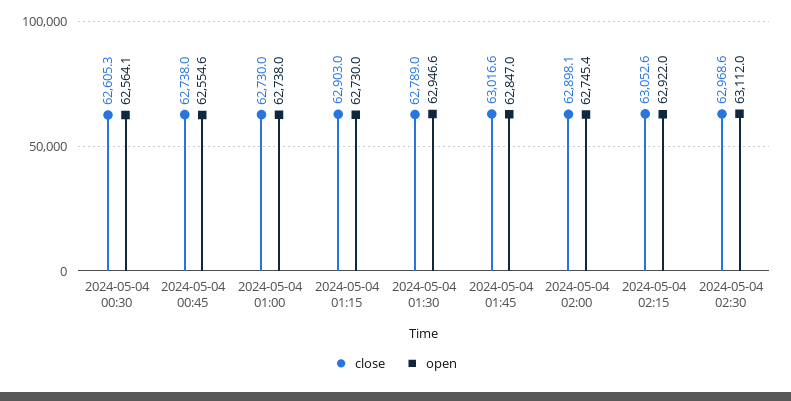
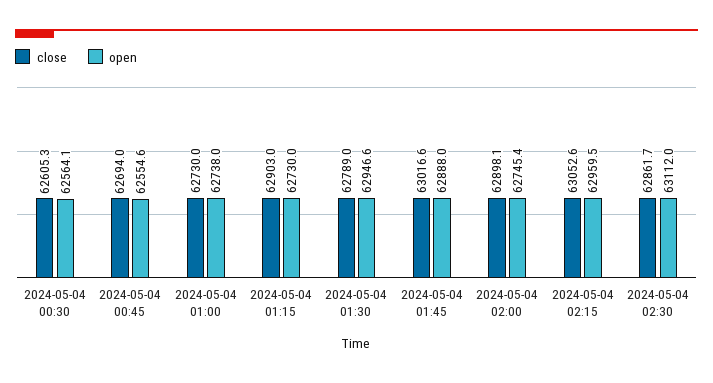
  {
    "close": {
      "2024-05-04 00:30": 62605.3,
-     "2024-05-04 00:45": 62738,
+     "2024-05-04 00:45": 62694,
      "2024-05-04 01:00": 62730,
      "2024-05-04 01:15": 62903,
      "2024-05-04 01:30": 62789,
      "2024-05-04 01:45": 63016.6,
      "2024-05-04 02:00": 62898.1,
      "2024-05-04 02:15": 63052.6,
-     "2024-05-04 02:30": 62968.6
+     "2024-05-04 02:30": 62861.7
    },
    "open": {
      "2024-05-04 00:30": 62564.1,
      "2024-05-04 00:45": 62554.6,
      "2024-05-04 01:00": 62738,
      "2024-05-04 01:15": 62730,
      "2024-05-04 01:30": 62946.6,
-     "2024-05-04 01:45": 62847,
+     "2024-05-04 01:45": 62888,
      "2024-05-04 02:00": 62745.4,
-     "2024-05-04 02:15": 62922,
+     "2024-05-04 02:15": 62959.5,
      "2024-05-04 02:30": 63112
    }
  }

